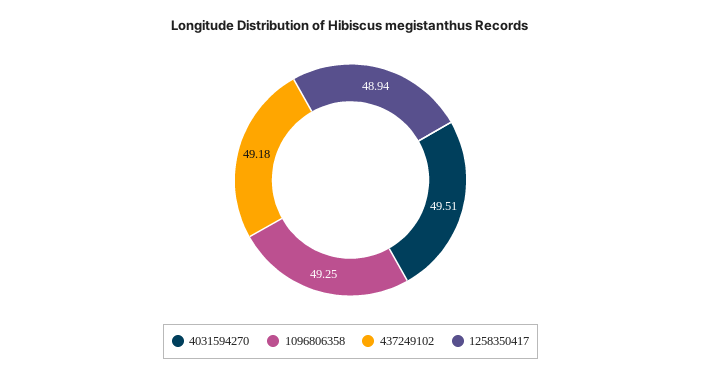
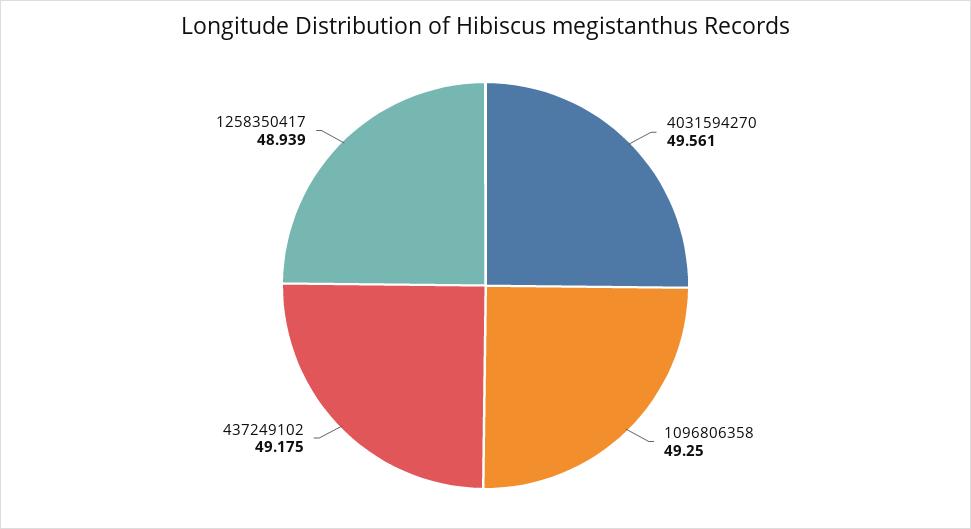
  {
-   "4031594270": 49.51,
+   "4031594270": 49.561,
    "1096806358": 49.25,
    "437249102": 49.175,
    "1258350417": 48.939
  }

